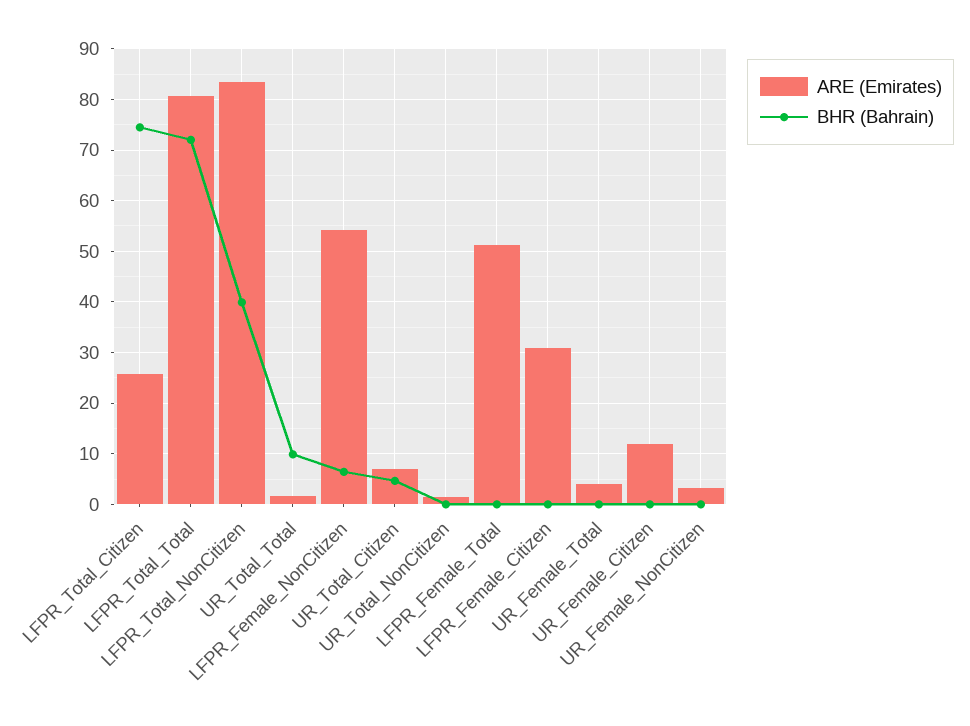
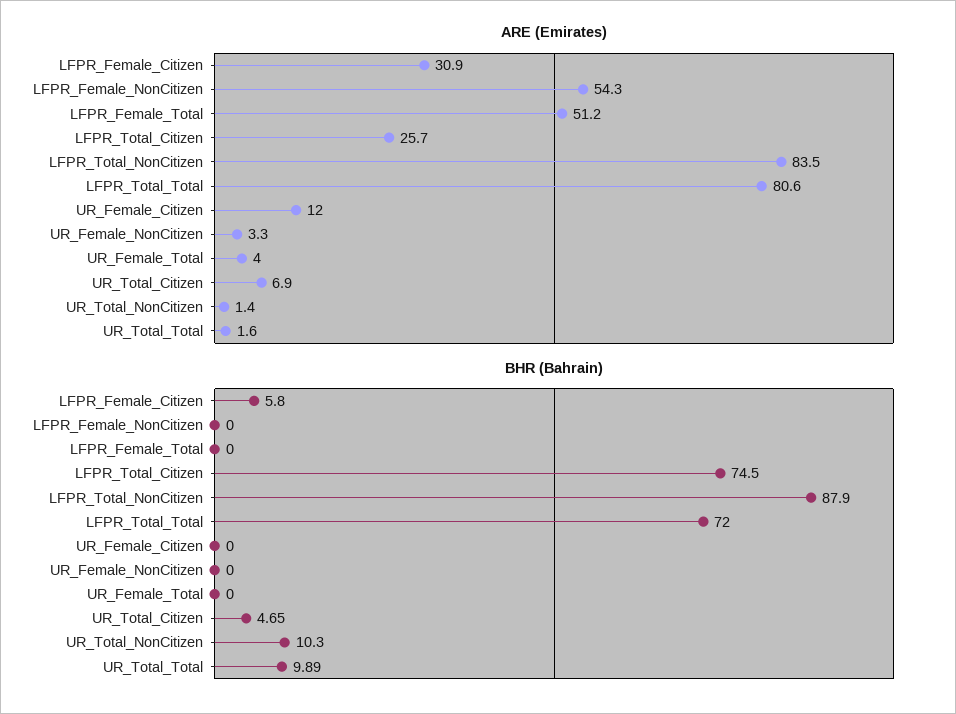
  {
    "ARE (Emirates)": {
      "LFPR_Total_Citizen": 25.7,
      "LFPR_Total_Total": 80.6,
      "LFPR_Total_NonCitizen": 83.5,
      "UR_Total_Total": 1.6,
      "LFPR_Female_NonCitizen": 54.3,
      "UR_Total_Citizen": 6.9,
      "UR_Total_NonCitizen": 1.4,
      "LFPR_Female_Total": 51.2,
      "LFPR_Female_Citizen": 30.9,
      "UR_Female_Total": 4,
      "UR_Female_Citizen": 12,
      "UR_Female_NonCitizen": 3.3
    },
    "BHR (Bahrain)": {
      "LFPR_Total_Citizen": 74.5,
      "LFPR_Total_Total": 72,
-     "LFPR_Total_NonCitizen": 40,
+     "LFPR_Total_NonCitizen": 87.9,
      "UR_Total_Total": 9.89,
-     "LFPR_Female_NonCitizen": 6,
+     "LFPR_Female_NonCitizen": 0,
      "UR_Total_Citizen": 4.65,
-     "UR_Total_NonCitizen": 0,
+     "UR_Total_NonCitizen": 10.3,
      "LFPR_Female_Total": 0,
-     "LFPR_Female_Citizen": 0,
+     "LFPR_Female_Citizen": 5.8,
      "UR_Female_Total": 0,
      "UR_Female_Citizen": 0,
      "UR_Female_NonCitizen": 0
    }
  }

